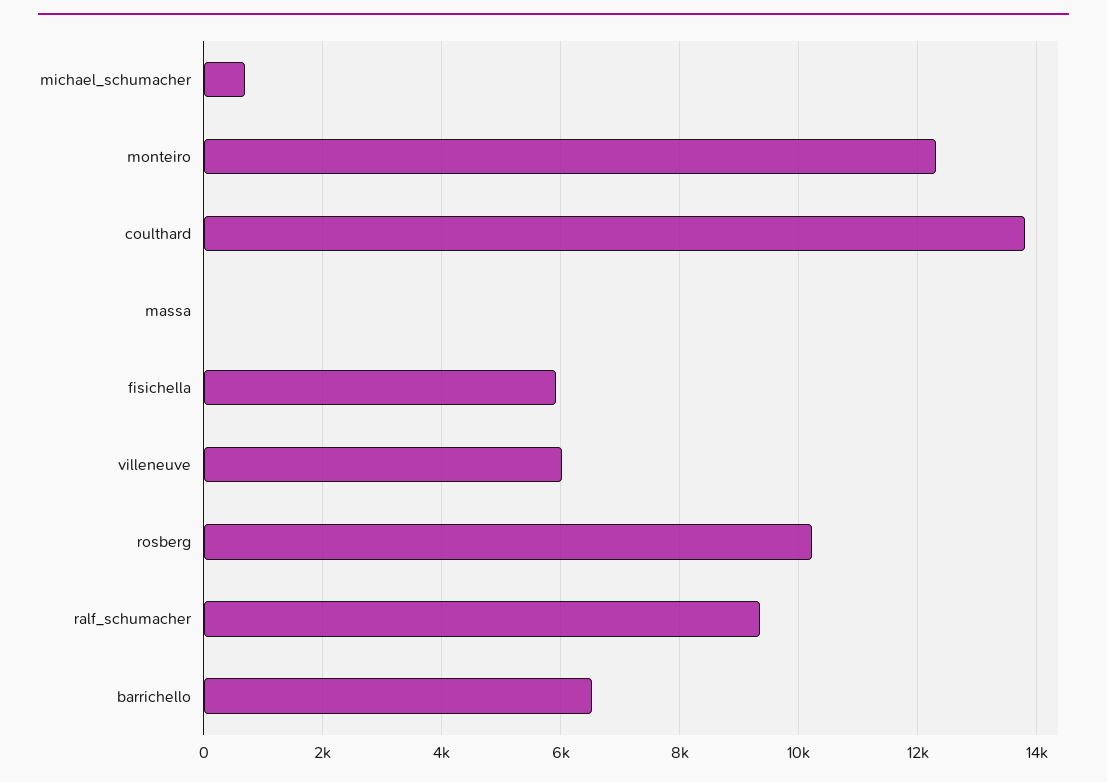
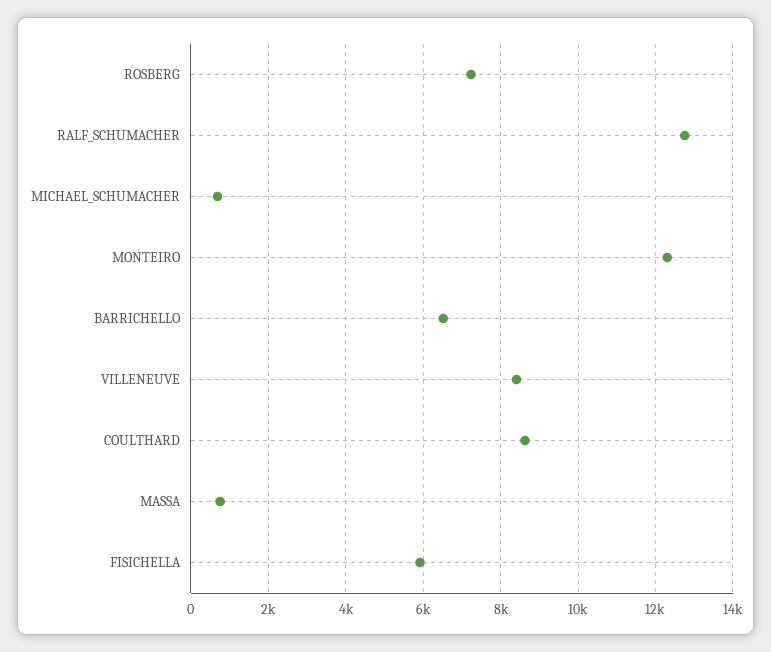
  {
    "michael_schumacher": 600,
    "monteiro": 12400,
-   "coulthard": 13800,
+   "coulthard": 8600,
-   "massa": 0,
+   "massa": 800,
    "fisichella": 6000,
-   "villeneuve": 6000,
+   "villeneuve": 8400,
-   "rosberg": 10200,
+   "rosberg": 7200,
-   "ralf_schumacher": 9400,
+   "ralf_schumacher": 12800,
    "barrichello": 6600
  }

